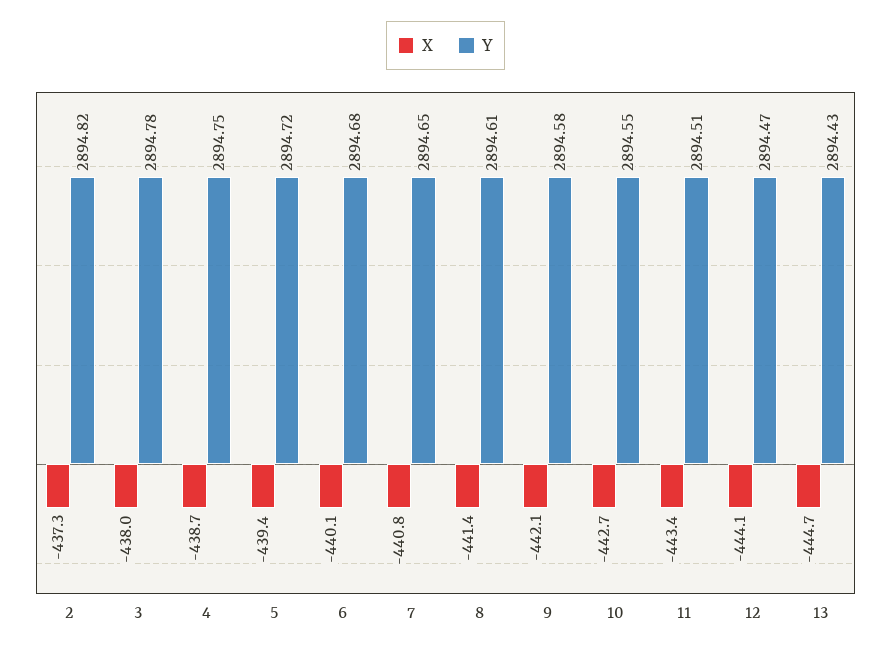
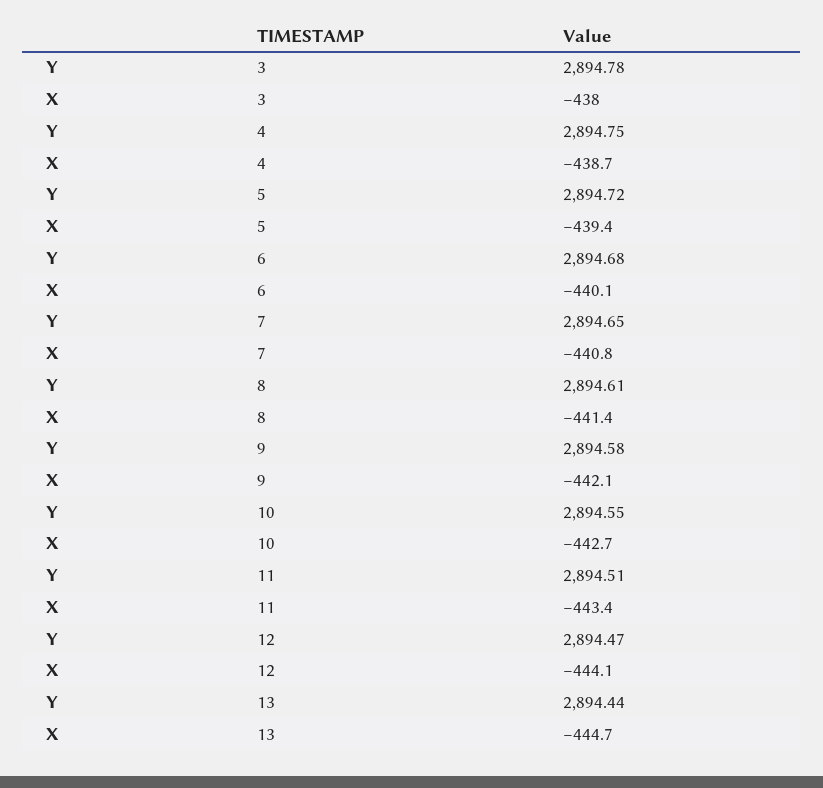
  {
    "X": {
-     "2": -437.3,
      "3": -438,
      "4": -438.7,
      "5": -439.4,
      "6": -440.1,
      "7": -440.8,
      "8": -441.4,
      "9": -442.1,
      "10": -442.7,
      "11": -443.4,
      "12": -444.1,
      "13": -444.7
    },
    "Y": {
-     "2": 2894.82,
      "3": 2894.78,
      "4": 2894.75,
      "5": 2894.72,
      "6": 2894.68,
      "7": 2894.65,
      "8": 2894.61,
      "9": 2894.58,
      "10": 2894.55,
      "11": 2894.51,
      "12": 2894.47,
-     "13": 2894.43
+     "13": 2894.44
    }
  }

